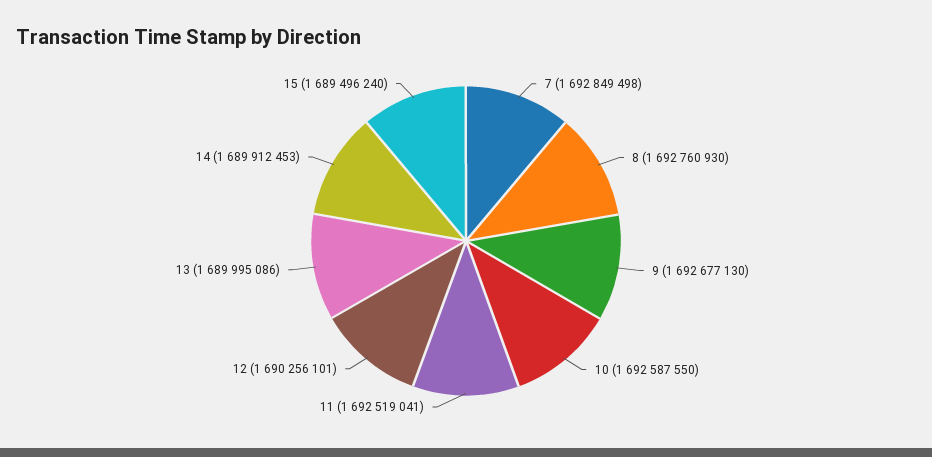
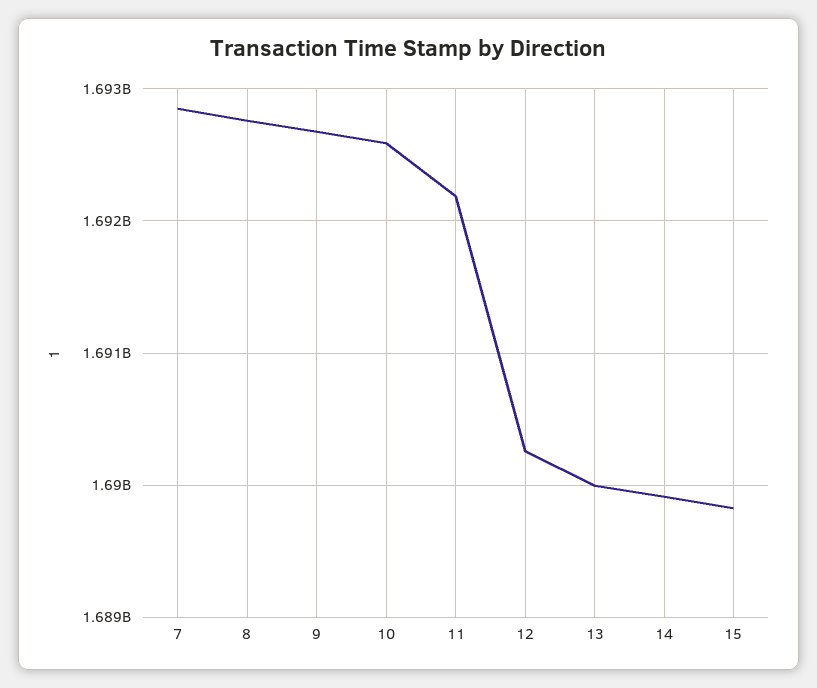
  {
    "7": 1692849498,
    "8": 1692760930,
    "9": 1692677130,
    "10": 1692587550,
-   "11": 1692519041,
+   "11": 1692200000,
    "12": 1690256101,
    "13": 1689995086,
    "14": 1689912453,
-   "15": 1689496240
+   "15": 1689800000
  }

